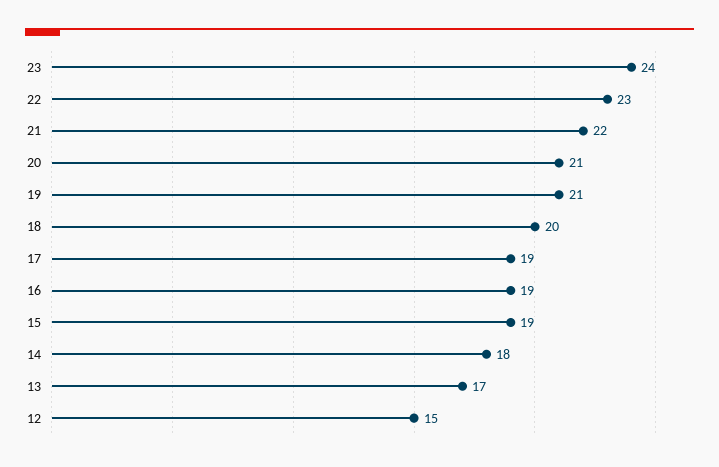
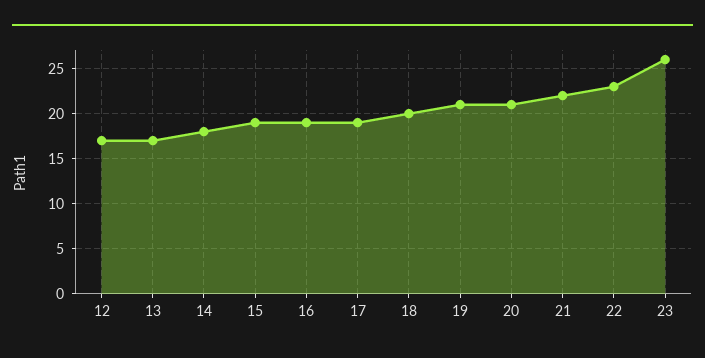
  {
-   "23": 24,
+   "23": 26,
    "22": 23,
    "21": 22,
    "20": 21,
    "19": 21,
    "18": 20,
    "17": 19,
    "16": 19,
    "15": 19,
    "14": 18,
    "13": 17,
-   "12": 15
+   "12": 17
  }

